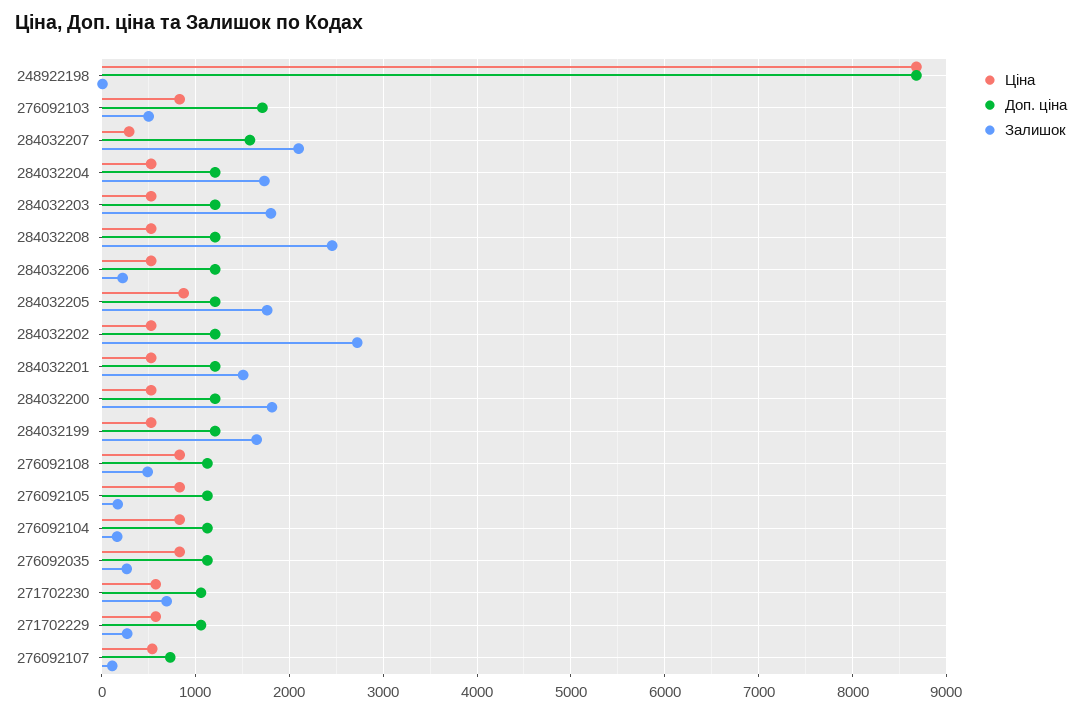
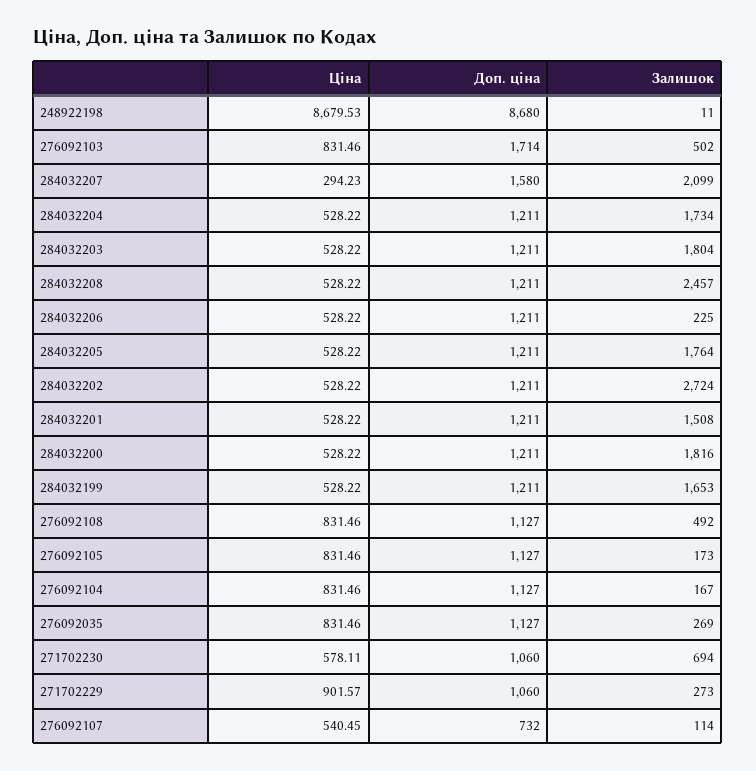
  {
    "Ціна": {
      "248922198": 8679.53,
      "276092103": 831.46,
      "284032207": 294.23,
      "284032204": 528.22,
      "284032203": 528.22,
      "284032208": 528.22,
      "284032206": 528.22,
-     "284032205": 900,
+     "284032205": 528.22,
      "284032202": 528.22,
      "284032201": 528.22,
      "284032200": 528.22,
      "284032199": 528.22,
      "276092108": 831.46,
      "276092105": 831.46,
      "276092104": 831.46,
      "276092035": 831.46,
      "271702230": 578.11,
-     "271702229": 600,
+     "271702229": 901.57,
      "276092107": 540.45
    },
    "Доп. ціна": {
      "248922198": 8680,
      "276092103": 1714,
      "284032207": 1580,
      "284032204": 1211,
      "284032203": 1211,
      "284032208": 1211,
      "284032206": 1211,
      "284032205": 1211,
      "284032202": 1211,
      "284032201": 1211,
      "284032200": 1211,
      "284032199": 1211,
      "276092108": 1127,
      "276092105": 1127,
      "276092104": 1127,
      "276092035": 1127,
      "271702230": 1060,
      "271702229": 1060,
      "276092107": 732
    },
    "Залишок": {
      "248922198": 11,
      "276092103": 502,
      "284032207": 2099,
      "284032204": 1734,
      "284032203": 1804,
      "284032208": 2457,
      "284032206": 225,
      "284032205": 1764,
      "284032202": 2724,
      "284032201": 1508,
      "284032200": 1816,
      "284032199": 1653,
      "276092108": 492,
      "276092105": 173,
      "276092104": 167,
      "276092035": 269,
      "271702230": 694,
      "271702229": 273,
      "276092107": 114
    }
  }

